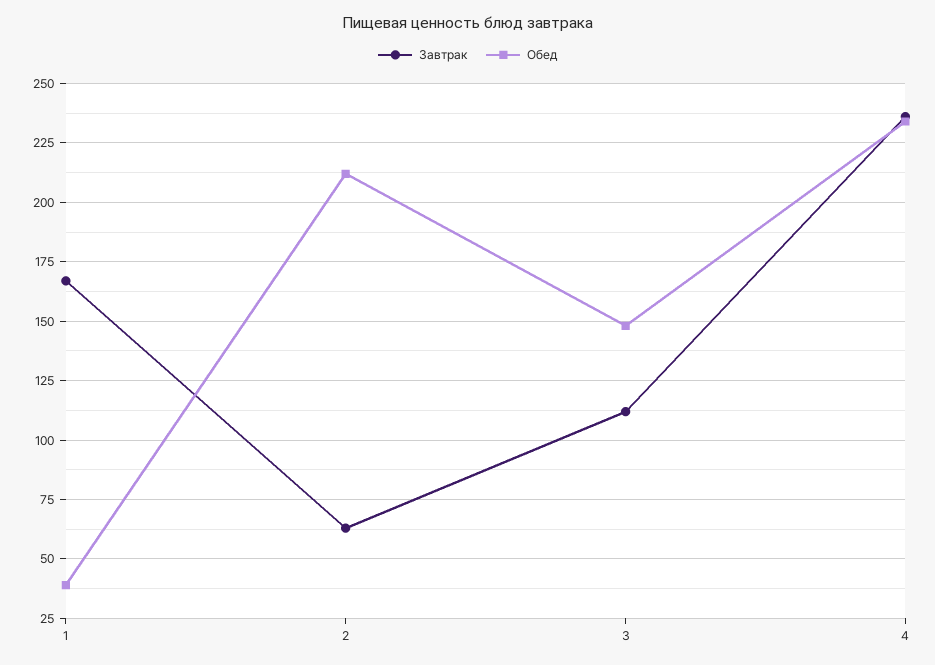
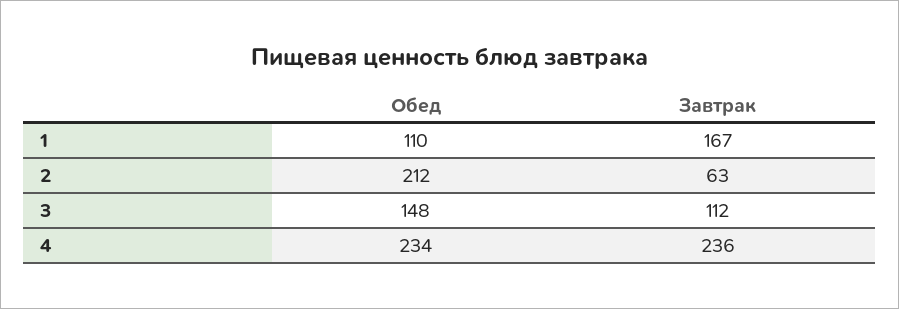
  {
    "Завтрак": {
      "1": 167,
      "2": 63,
      "3": 112,
      "4": 236
    },
    "Обед": {
-     "1": 40,
+     "1": 110,
      "2": 212,
      "3": 148,
      "4": 234
    }
  }

